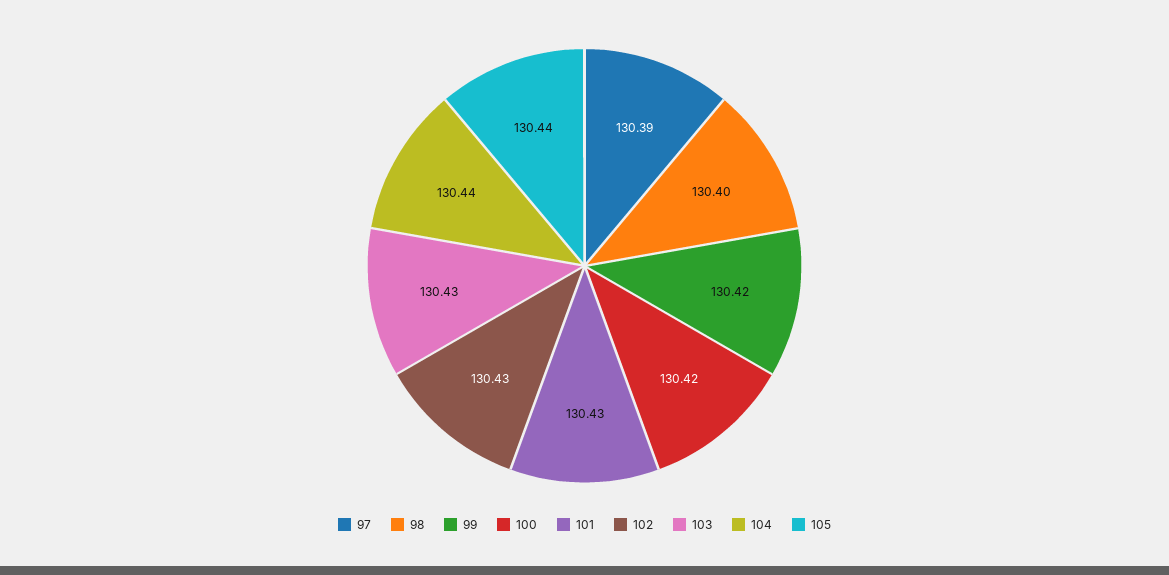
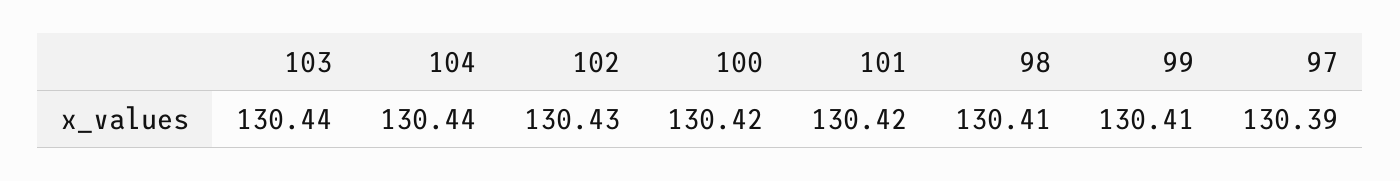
  {
    "97": 130.39,
-   "98": 130.4,
+   "98": 130.41,
-   "99": 130.42,
+   "99": 130.41,
    "100": 130.42,
-   "101": 130.43,
+   "101": 130.42,
    "102": 130.43,
-   "103": 130.43,
+   "103": 130.44,
-   "104": 130.44,
+   "104": 130.44
-   "105": 130.44
  }

